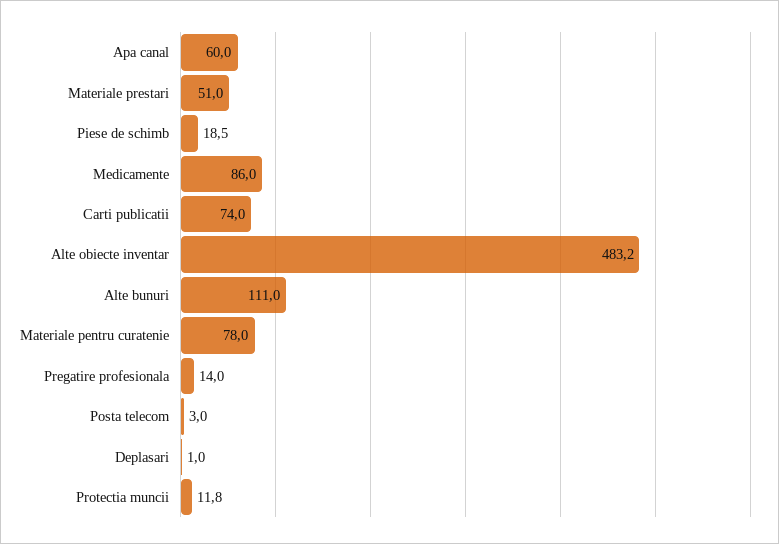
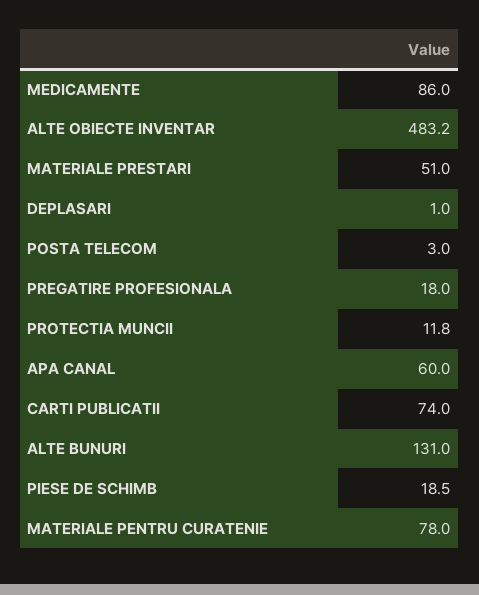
  {
    "Apa canal": 60,
    "Materiale prestari": 51,
    "Piese de schimb": 18.5,
    "Medicamente": 86,
    "Carti publicatii": 74,
    "Alte obiecte inventar": 483.2,
-   "Alte bunuri": 111,
+   "Alte bunuri": 131,
    "Materiale pentru curatenie": 78,
-   "Pregatire profesionala": 14,
+   "Pregatire profesionala": 18,
    "Posta telecom": 3,
    "Deplasari": 1,
    "Protectia muncii": 11.8
  }

